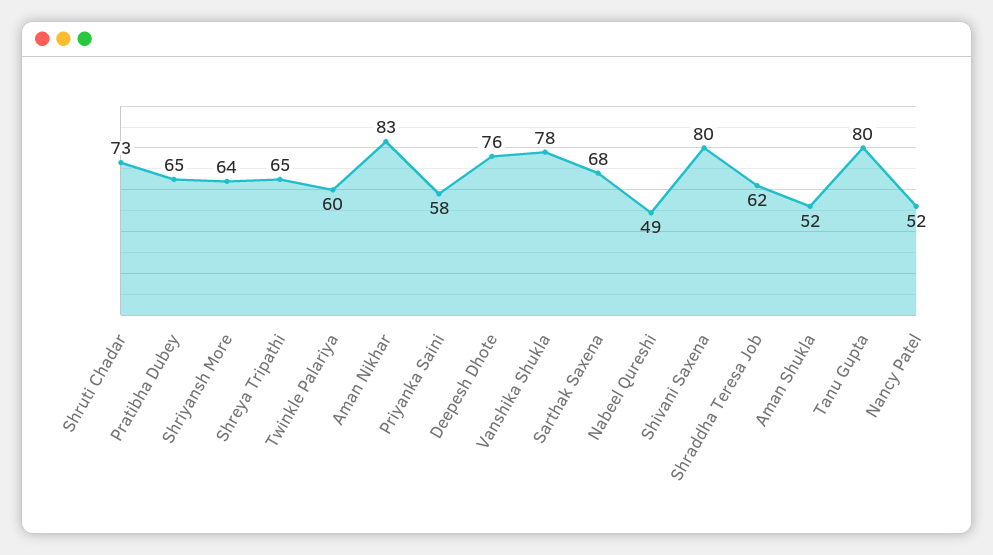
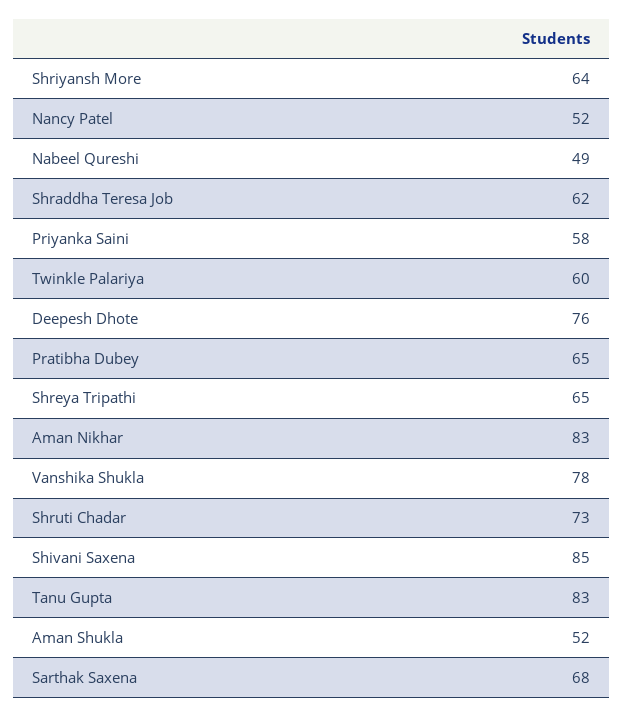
  {
    "Shruti Chadar": 73,
    "Pratibha Dubey": 65,
    "Shriyansh More": 64,
    "Shreya Tripathi": 65,
    "Twinkle Palariya": 60,
    "Aman Nikhar": 83,
    "Priyanka Saini": 58,
    "Deepesh Dhote": 76,
    "Vanshika Shukla": 78,
    "Sarthak Saxena": 68,
    "Nabeel Qureshi": 49,
-   "Shivani Saxena": 80,
+   "Shivani Saxena": 85,
    "Shraddha Teresa Job": 62,
    "Aman Shukla": 52,
-   "Tanu Gupta": 80,
+   "Tanu Gupta": 83,
    "Nancy Patel": 52
  }

